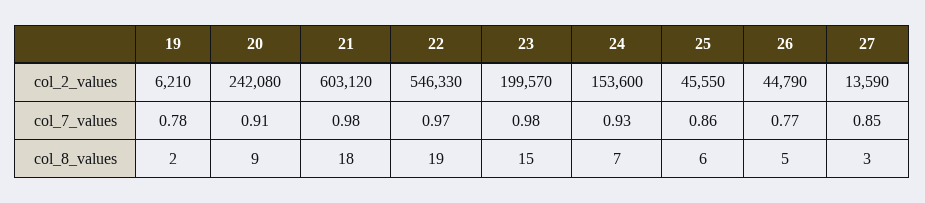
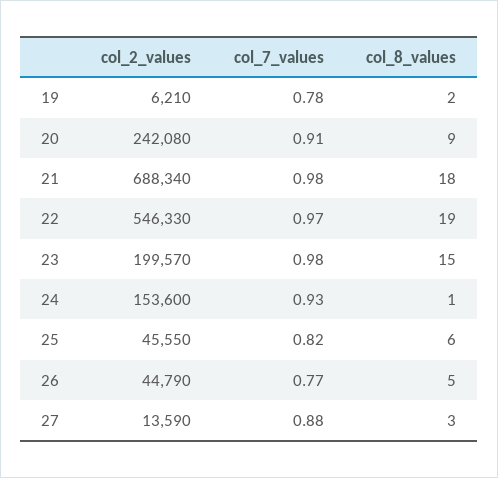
  {
    "19": {
      "col_2_values": 6210,
      "col_7_values": 0.78,
      "col_8_values": 2
    },
    "20": {
      "col_2_values": 242080,
      "col_7_values": 0.91,
      "col_8_values": 9
    },
    "21": {
-     "col_2_values": 603120,
+     "col_2_values": 688340,
      "col_7_values": 0.98,
      "col_8_values": 18
    },
    "22": {
      "col_2_values": 546330,
      "col_7_values": 0.97,
      "col_8_values": 19
    },
    "23": {
      "col_2_values": 199570,
      "col_7_values": 0.98,
      "col_8_values": 15
    },
    "24": {
      "col_2_values": 153600,
      "col_7_values": 0.93,
-     "col_8_values": 7
+     "col_8_values": 1
    },
    "25": {
      "col_2_values": 45550,
-     "col_7_values": 0.86,
+     "col_7_values": 0.82,
      "col_8_values": 6
    },
    "26": {
      "col_2_values": 44790,
      "col_7_values": 0.77,
      "col_8_values": 5
    },
    "27": {
      "col_2_values": 13590,
-     "col_7_values": 0.85,
+     "col_7_values": 0.88,
      "col_8_values": 3
    }
  }

